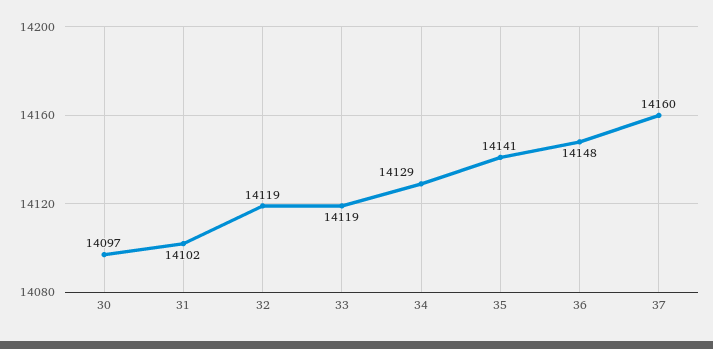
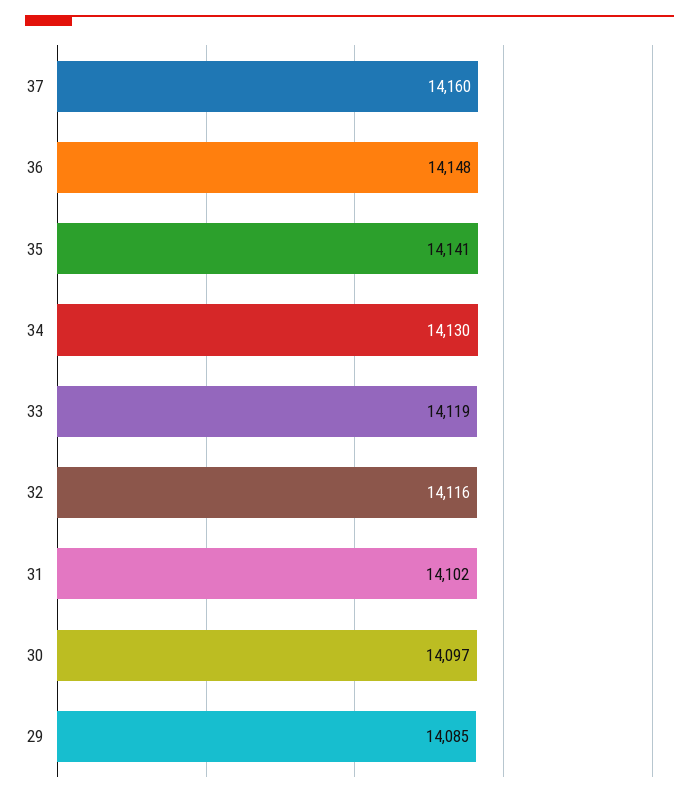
  {
    "30": 14097,
    "31": 14102,
-   "32": 14119,
+   "32": 14116,
    "33": 14119,
-   "34": 14129,
+   "34": 14130,
    "35": 14141,
    "36": 14148,
-   "37": 14160
+   "37": 14160,
+   "29": 14085
  }

